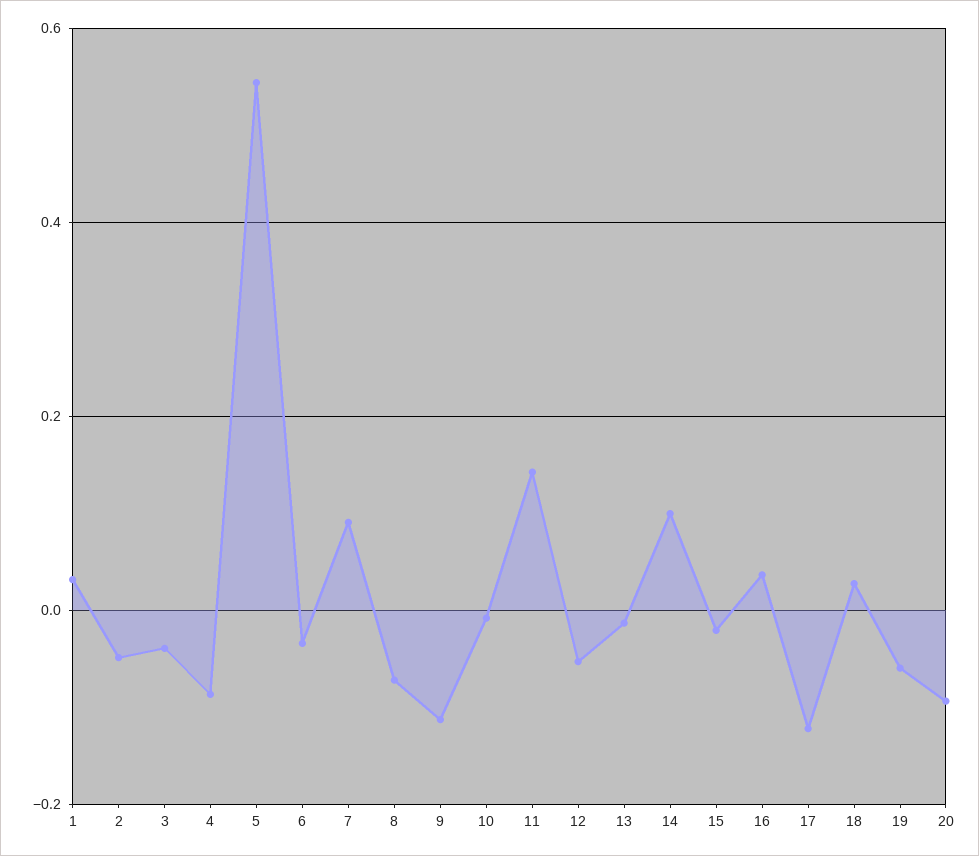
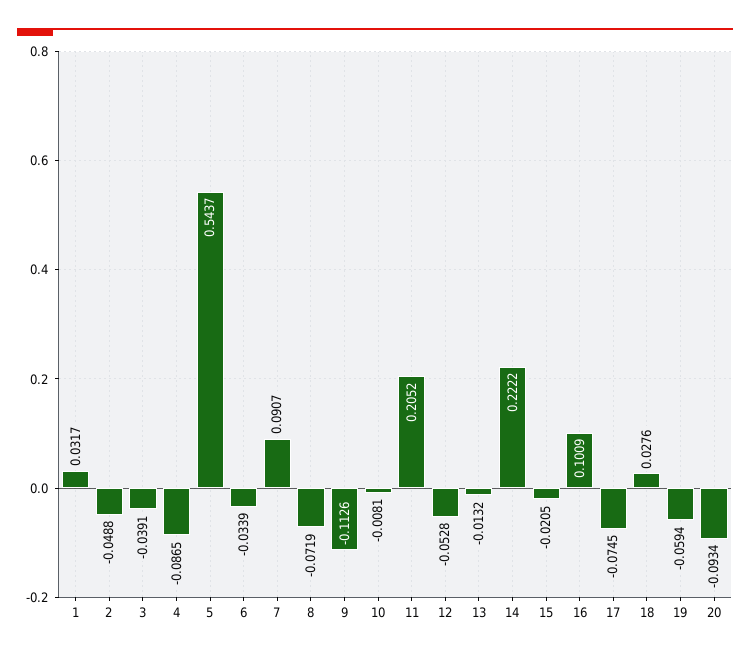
  {
    "1": 0.0317,
    "2": -0.0488,
    "3": -0.0391,
    "4": -0.0865,
    "5": 0.5437,
    "6": -0.0339,
    "7": 0.0907,
    "8": -0.0719,
    "9": -0.1126,
    "10": -0.0081,
-   "11": 0.14,
+   "11": 0.2052,
    "12": -0.0528,
    "13": -0.0132,
-   "14": 0.1,
+   "14": 0.2222,
    "15": -0.0205,
-   "16": 0.04,
+   "16": 0.1009,
-   "17": -0.12,
+   "17": -0.0745,
    "18": 0.0276,
    "19": -0.0594,
    "20": -0.0934
  }

